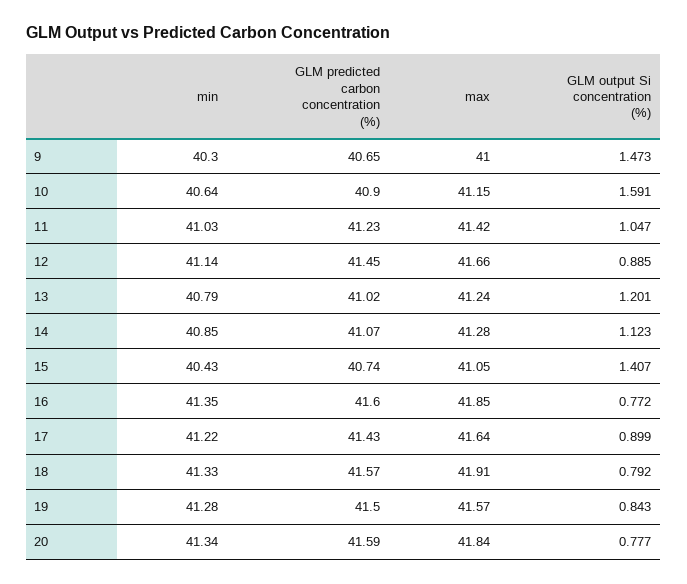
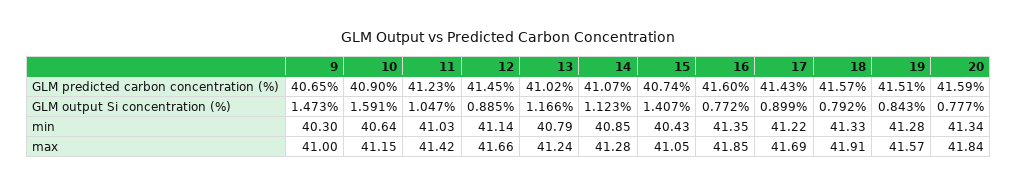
  {
    "min": {
      "9": 40.3,
      "10": 40.64,
      "11": 41.03,
      "12": 41.14,
      "13": 40.79,
      "14": 40.85,
      "15": 40.43,
      "16": 41.35,
      "17": 41.22,
      "18": 41.33,
      "19": 41.28,
      "20": 41.34
    },
    "GLM predicted carbon concentration (%)": {
      "9": 40.65,
      "10": 40.9,
      "11": 41.23,
      "12": 41.45,
      "13": 41.02,
      "14": 41.07,
      "15": 40.74,
      "16": 41.6,
      "17": 41.43,
      "18": 41.57,
-     "19": 41.5,
+     "19": 41.51,
      "20": 41.59
    },
    "max": {
      "9": 41,
      "10": 41.15,
      "11": 41.42,
      "12": 41.66,
      "13": 41.24,
      "14": 41.28,
      "15": 41.05,
      "16": 41.85,
-     "17": 41.64,
+     "17": 41.69,
      "18": 41.91,
      "19": 41.57,
      "20": 41.84
    },
    "GLM output Si concentration (%)": {
      "9": 1.473,
      "10": 1.591,
      "11": 1.047,
      "12": 0.885,
-     "13": 1.201,
+     "13": 1.166,
      "14": 1.123,
      "15": 1.407,
      "16": 0.772,
      "17": 0.899,
      "18": 0.792,
      "19": 0.843,
      "20": 0.777
    }
  }

